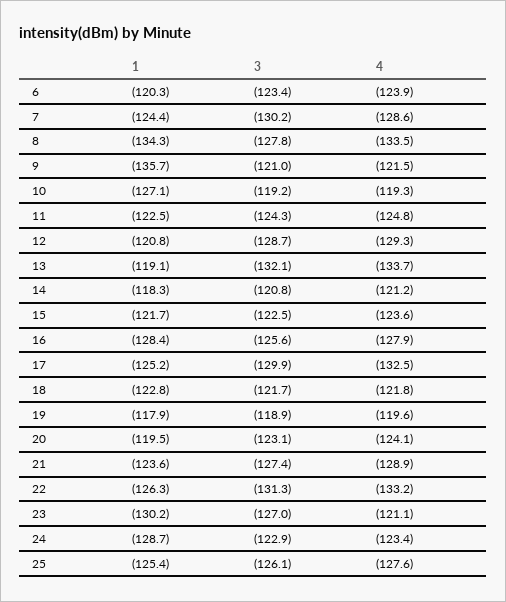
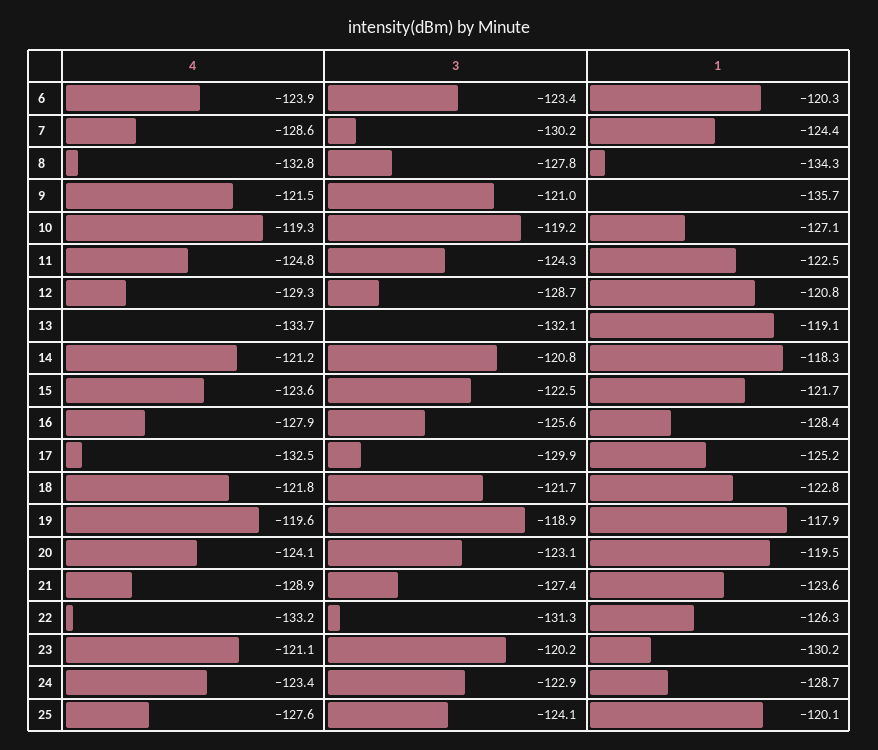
  {
    "1": {
      "6": -120.3,
      "7": -124.4,
      "8": -134.3,
      "9": -135.7,
      "10": -127.1,
      "11": -122.5,
      "12": -120.8,
      "13": -119.1,
      "14": -118.3,
      "15": -121.7,
      "16": -128.4,
      "17": -125.2,
      "18": -122.8,
      "19": -117.9,
      "20": -119.5,
      "21": -123.6,
      "22": -126.3,
      "23": -130.2,
      "24": -128.7,
-     "25": -125.4
+     "25": -120.1
    },
    "3": {
      "6": -123.4,
      "7": -130.2,
      "8": -127.8,
      "9": -121,
      "10": -119.2,
      "11": -124.3,
      "12": -128.7,
      "13": -132.1,
      "14": -120.8,
      "15": -122.5,
      "16": -125.6,
      "17": -129.9,
      "18": -121.7,
      "19": -118.9,
      "20": -123.1,
      "21": -127.4,
      "22": -131.3,
-     "23": -127,
+     "23": -120.2,
      "24": -122.9,
-     "25": -126.1
+     "25": -124.1
    },
    "4": {
      "6": -123.9,
      "7": -128.6,
-     "8": -133.5,
+     "8": -132.8,
      "9": -121.5,
      "10": -119.3,
      "11": -124.8,
      "12": -129.3,
      "13": -133.7,
      "14": -121.2,
      "15": -123.6,
      "16": -127.9,
      "17": -132.5,
      "18": -121.8,
      "19": -119.6,
      "20": -124.1,
      "21": -128.9,
      "22": -133.2,
      "23": -121.1,
      "24": -123.4,
      "25": -127.6
    }
  }

